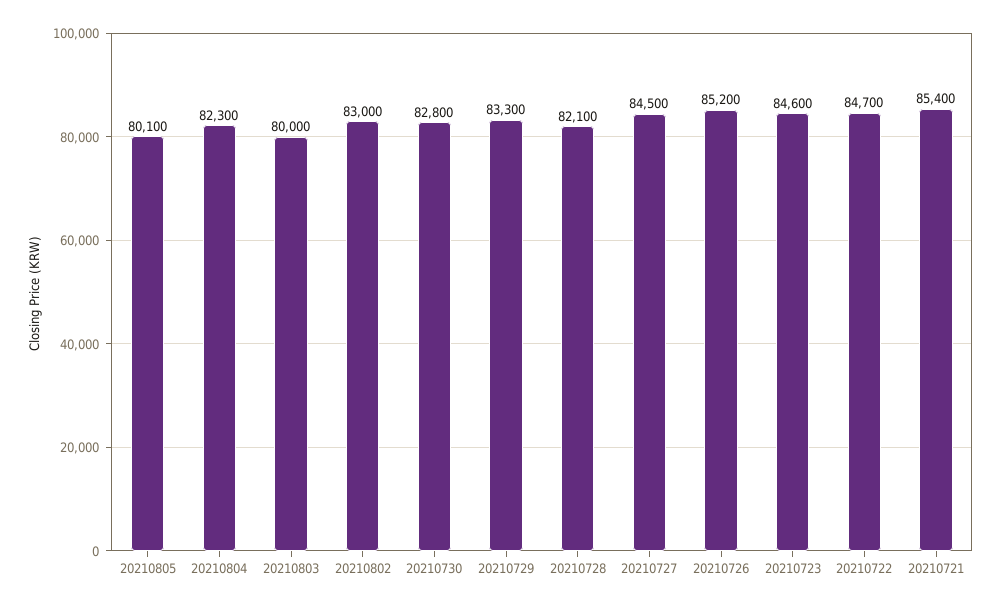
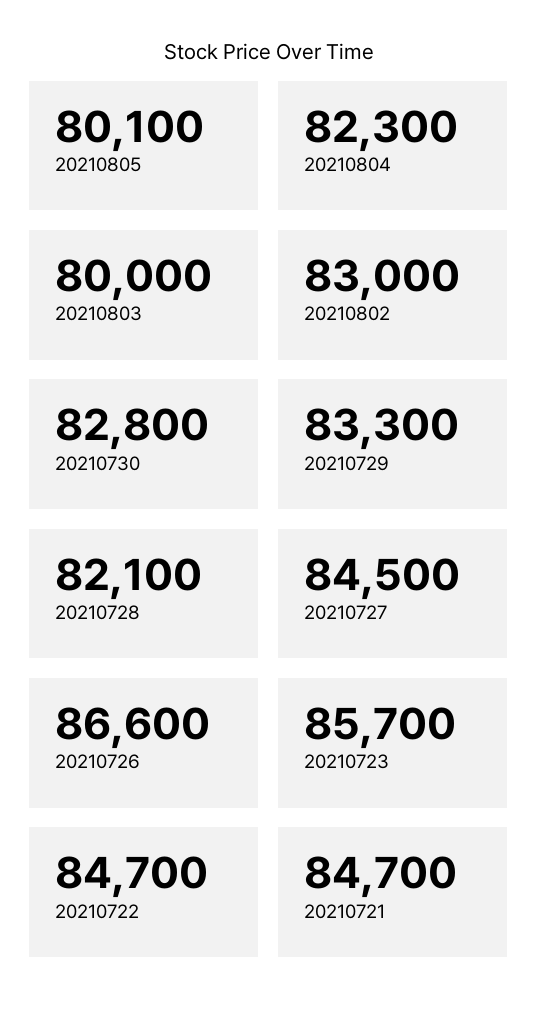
  {
    "20210805": 80100,
    "20210804": 82300,
    "20210803": 80000,
    "20210802": 83000,
    "20210730": 82800,
    "20210729": 83300,
    "20210728": 82100,
    "20210727": 84500,
-   "20210726": 85200,
+   "20210726": 86600,
-   "20210723": 84600,
+   "20210723": 85700,
    "20210722": 84700,
-   "20210721": 85400
+   "20210721": 84700
  }

